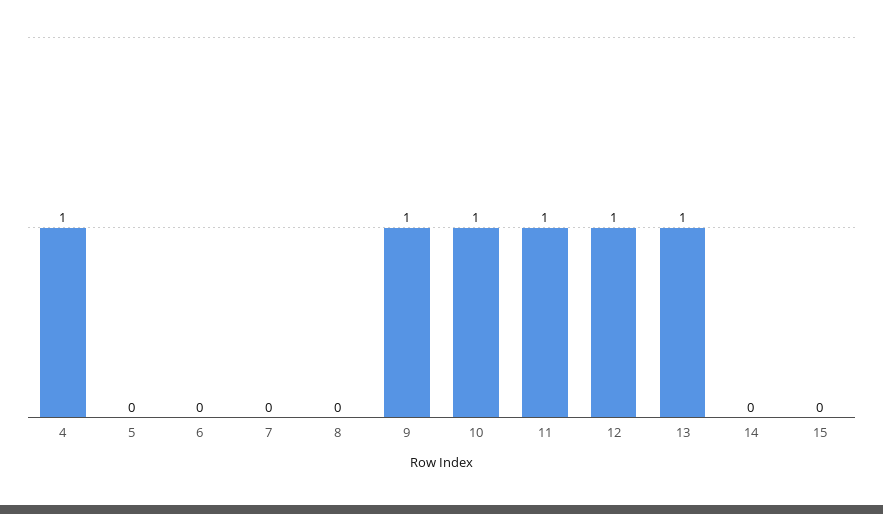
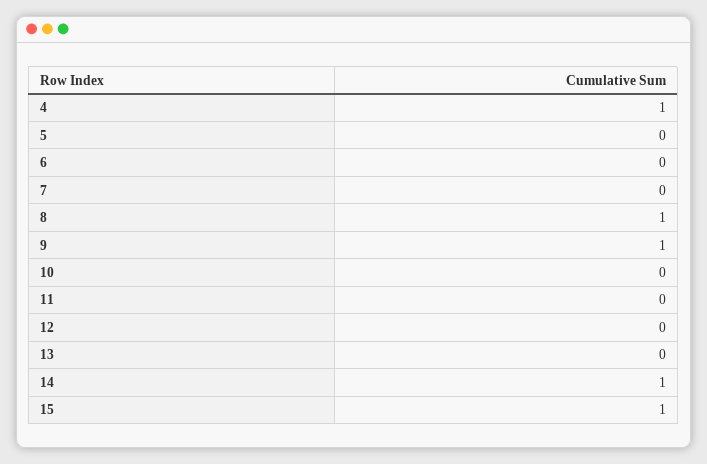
  {
    "4": 1,
    "5": 0,
    "6": 0,
    "7": 0,
-   "8": 0,
+   "8": 1,
    "9": 1,
-   "10": 1,
+   "10": 0,
-   "11": 1,
+   "11": 0,
-   "12": 1,
+   "12": 0,
-   "13": 1,
+   "13": 0,
-   "14": 0,
+   "14": 1,
-   "15": 0
+   "15": 1
  }

